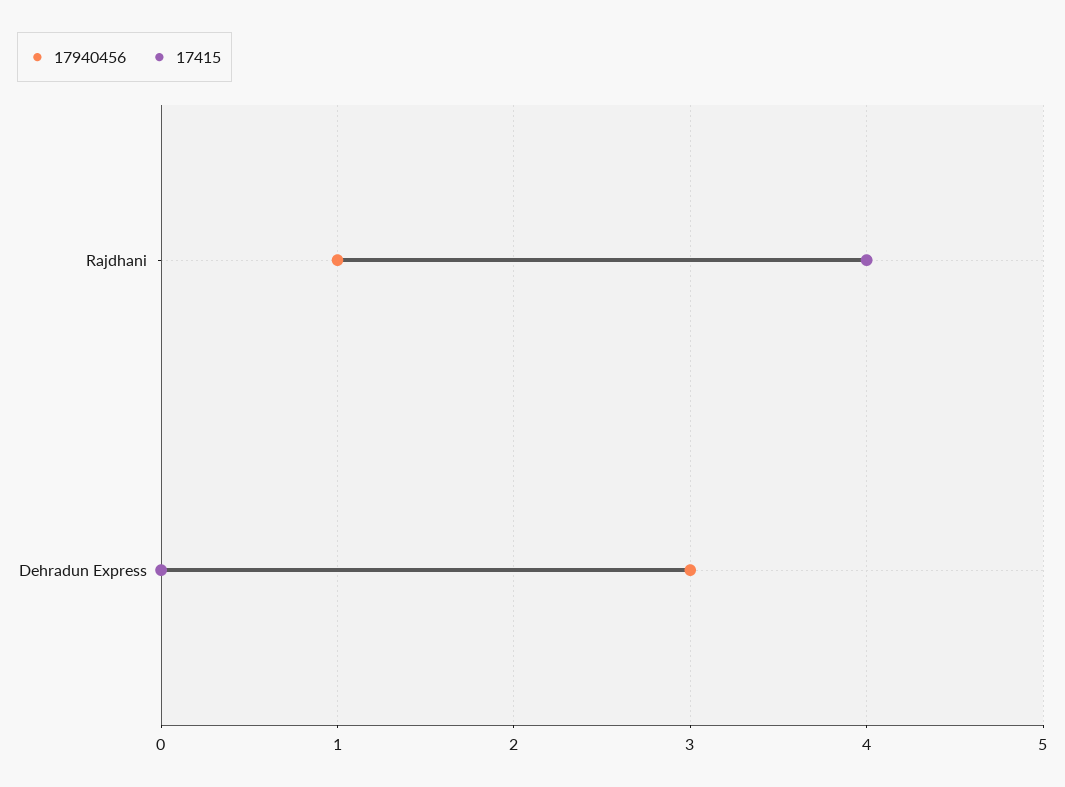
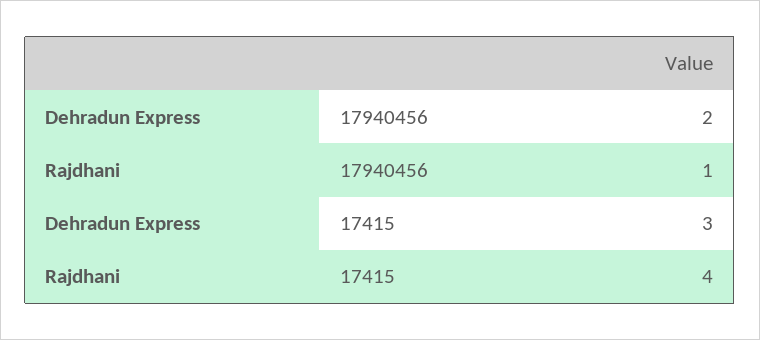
  {
    "17940456": {
      "Rajdhani": 1,
-     "Dehradun Express": 3
+     "Dehradun Express": 2
    },
    "17415": {
      "Rajdhani": 4,
-     "Dehradun Express": 0
+     "Dehradun Express": 3
    }
  }

